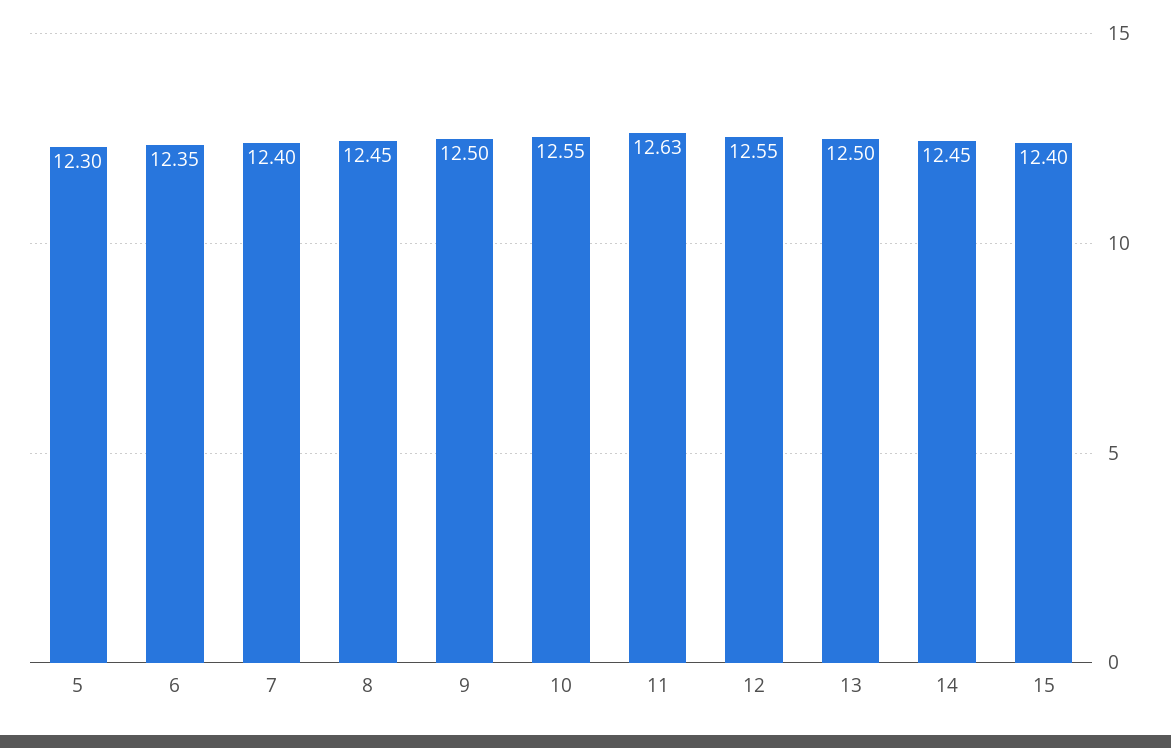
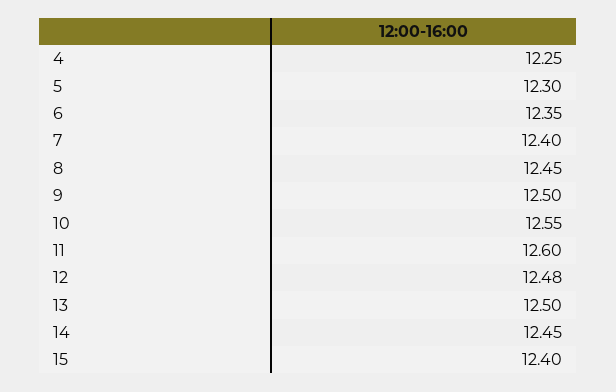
  {
    "5": 12.3,
    "6": 12.35,
    "7": 12.4,
    "8": 12.45,
    "9": 12.5,
    "10": 12.55,
-   "11": 12.63,
+   "11": 12.6,
-   "12": 12.55,
+   "12": 12.48,
    "13": 12.5,
    "14": 12.45,
-   "15": 12.4
+   "15": 12.4,
+   "4": 12.25
  }

